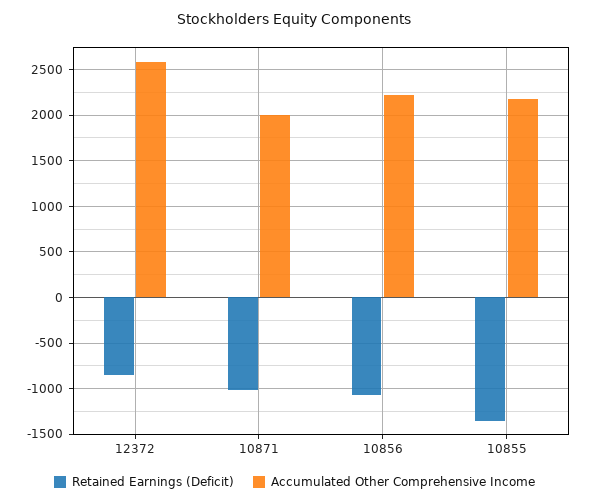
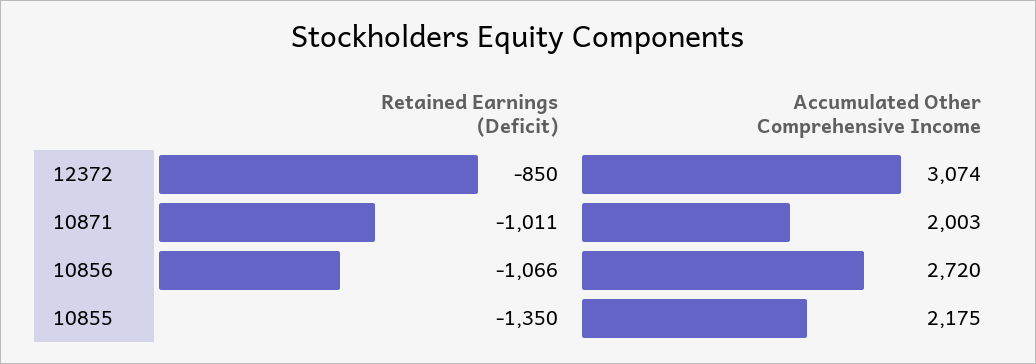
  {
    "Retained Earnings (Deficit)": {
      "12372": -850,
      "10871": -1011,
      "10856": -1066,
      "10855": -1350
    },
    "Accumulated Other Comprehensive Income": {
-     "12372": 2600,
+     "12372": 3074,
      "10871": 2003,
-     "10856": 2200,
+     "10856": 2720,
      "10855": 2175
    }
  }

